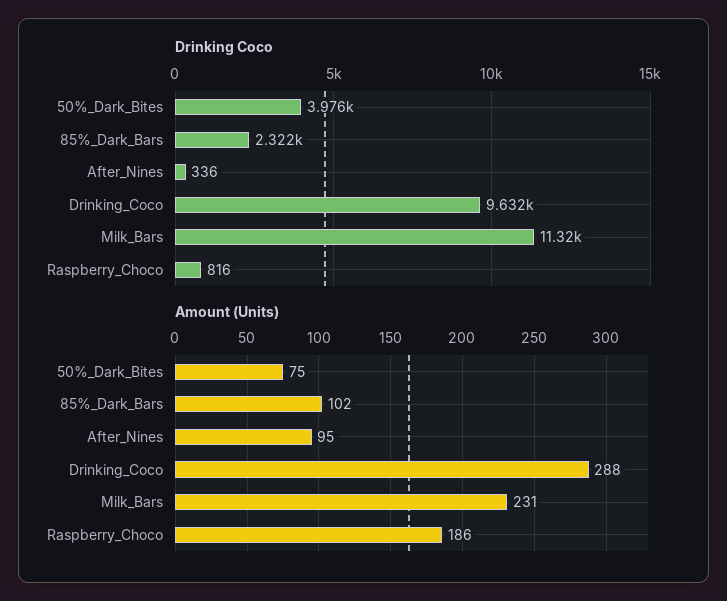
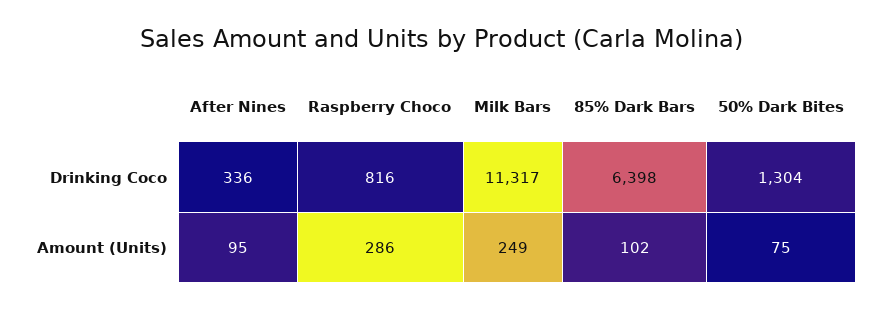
  {
    "Drinking Coco": {
-     "50%_Dark_Bites": 3976,
+     "50%_Dark_Bites": 1304,
-     "85%_Dark_Bars": 2322,
+     "85%_Dark_Bars": 6398,
      "After_Nines": 336,
-     "Drinking_Coco": 9632,
      "Milk_Bars": 11317,
      "Raspberry_Choco": 816
    },
    "Amount (Units)": {
      "50%_Dark_Bites": 75,
      "85%_Dark_Bars": 102,
      "After_Nines": 95,
-     "Drinking_Coco": 288,
-     "Milk_Bars": 231,
+     "Milk_Bars": 249,
-     "Raspberry_Choco": 186
+     "Raspberry_Choco": 286
    }
  }

